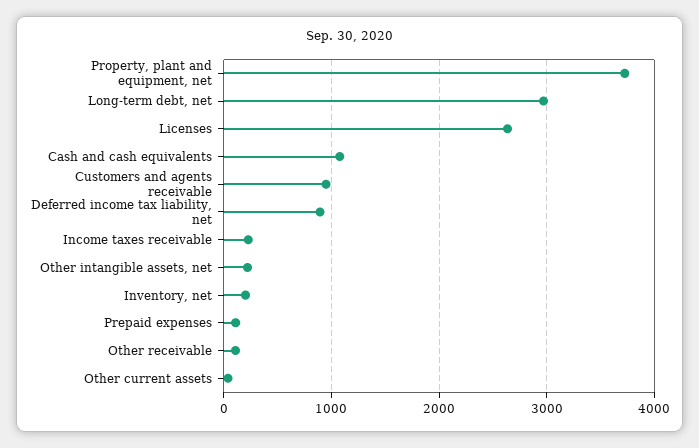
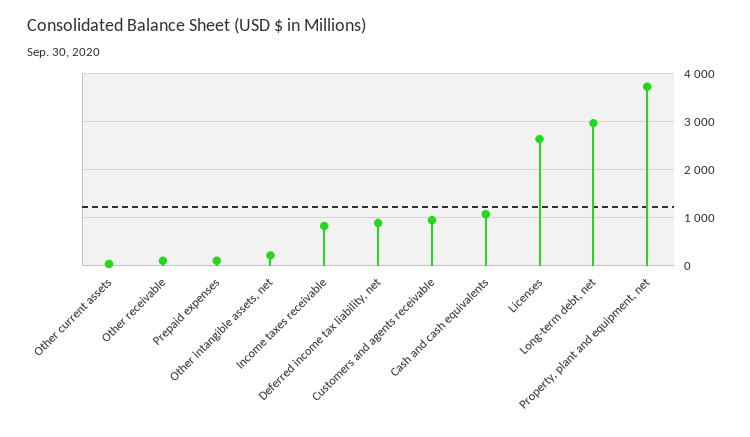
  {
    "Property, plant and equipment, net": 3700,
    "Long-term debt, net": 3000,
    "Licenses": 2600,
    "Cash and cash equivalents": 1100,
    "Customers and agents receivable": 900,
    "Deferred income tax liability, net": 900,
-   "Income taxes receivable": 200,
+   "Income taxes receivable": 800,
    "Other intangible assets, net": 200,
-   "Inventory, net": 200,
    "Prepaid expenses": 100,
    "Other receivable": 100,
    "Other current assets": 0
  }

